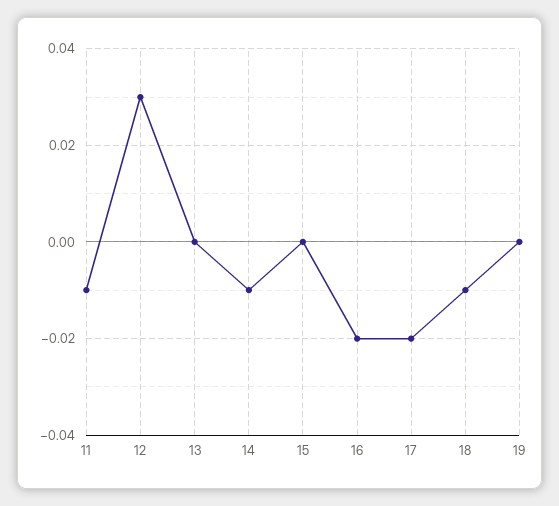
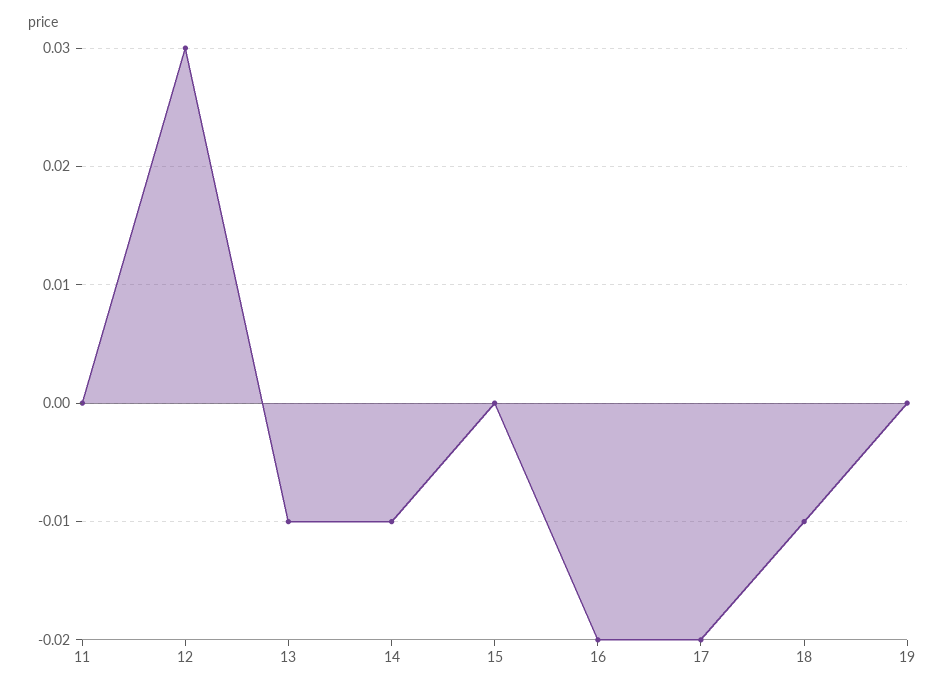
  {
-   "11": -0.01,
+   "11": 0,
    "12": 0.03,
-   "13": 0,
+   "13": -0.01,
    "14": -0.01,
    "15": 0,
    "16": -0.02,
    "17": -0.02,
    "18": -0.01,
    "19": 0
  }

